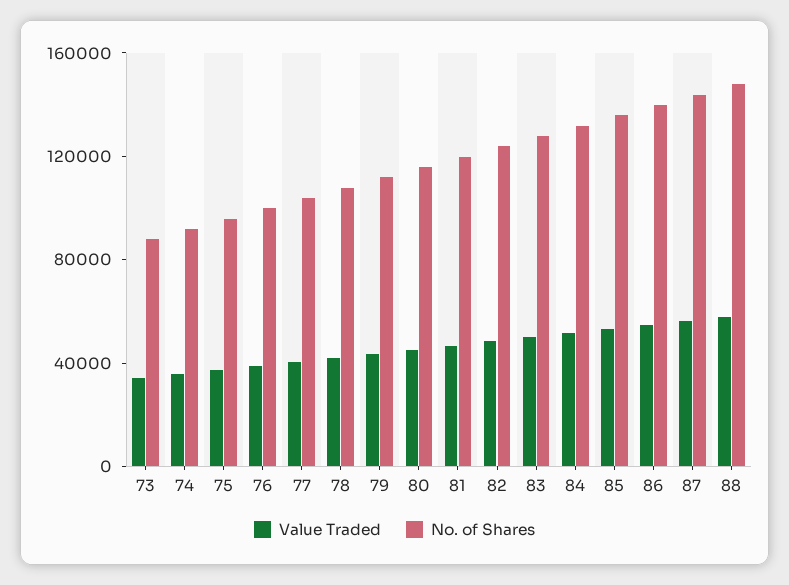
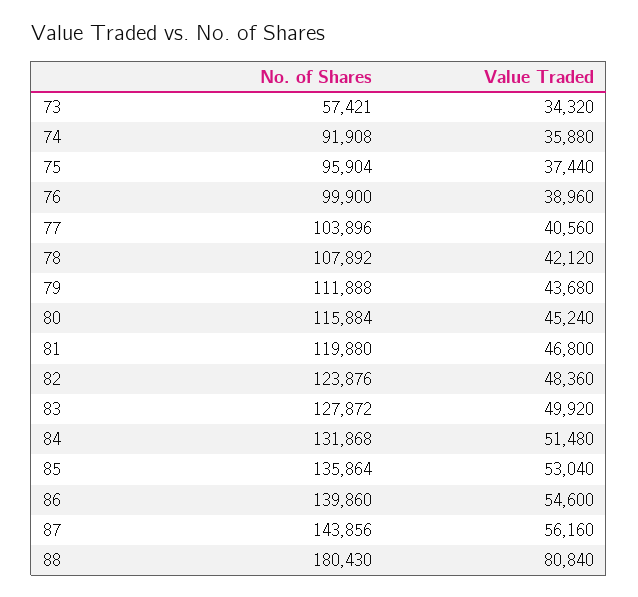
  {
    "Value Traded": {
      "73": 34320,
      "74": 35880,
      "75": 37440,
      "76": 38960,
      "77": 40560,
      "78": 42120,
      "79": 43680,
      "80": 45240,
      "81": 46800,
      "82": 48360,
      "83": 49920,
      "84": 51480,
      "85": 53040,
      "86": 54600,
      "87": 56160,
-     "88": 60000
+     "88": 80840
    },
    "No. of Shares": {
-     "73": 90000,
+     "73": 57421,
      "74": 91908,
      "75": 95904,
      "76": 99900,
      "77": 103896,
      "78": 107892,
      "79": 111888,
      "80": 115884,
      "81": 119880,
      "82": 123876,
      "83": 127872,
      "84": 131868,
      "85": 135864,
      "86": 139860,
      "87": 143856,
-     "88": 150000
+     "88": 180430
    }
  }

